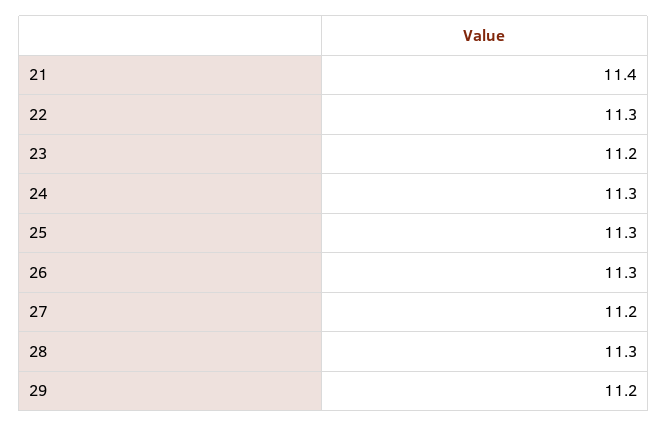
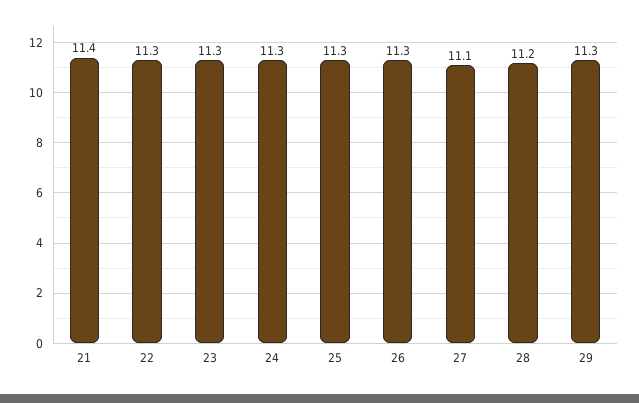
  {
    "21": 11.4,
    "22": 11.3,
-   "23": 11.2,
+   "23": 11.3,
    "24": 11.3,
    "25": 11.3,
    "26": 11.3,
-   "27": 11.2,
+   "27": 11.1,
-   "28": 11.3,
+   "28": 11.2,
-   "29": 11.2
+   "29": 11.3
  }

